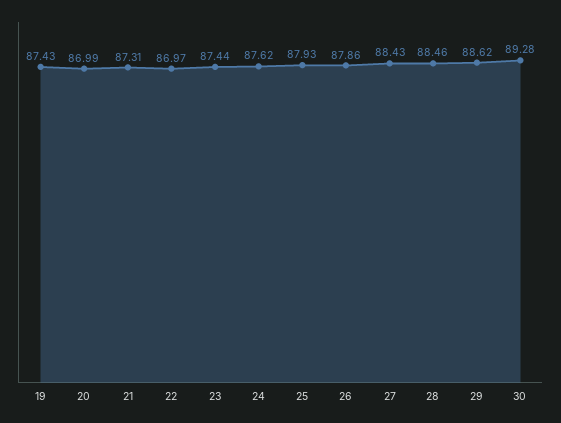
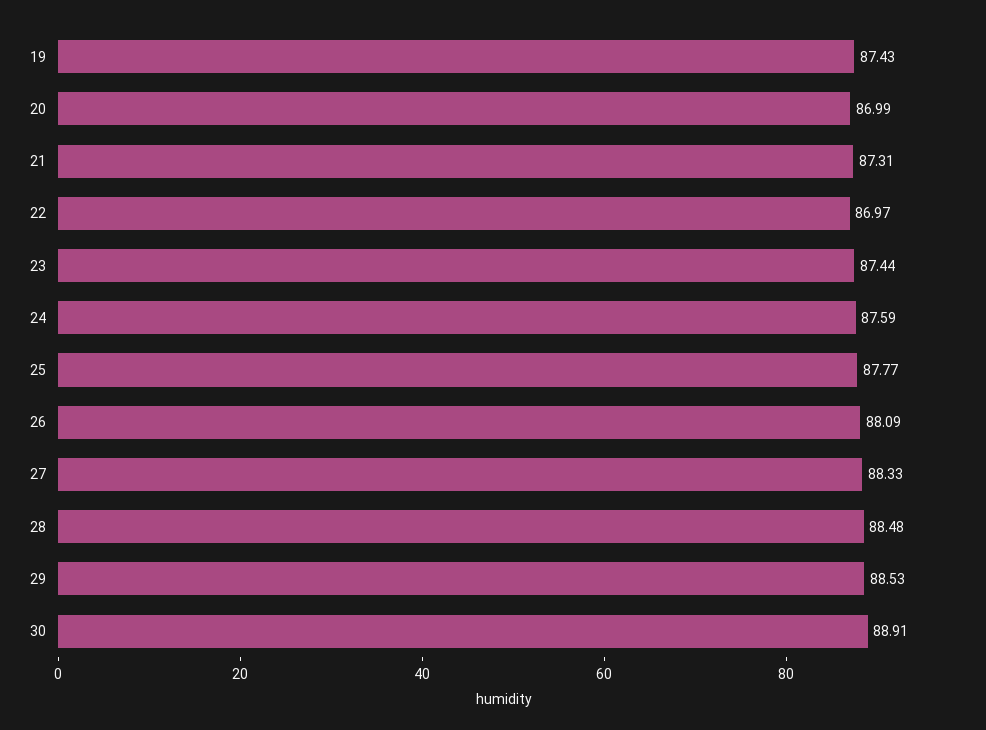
  {
    "19": 87.43,
    "20": 86.99,
    "21": 87.31,
    "22": 86.97,
    "23": 87.44,
-   "24": 87.62,
+   "24": 87.59,
-   "25": 87.93,
+   "25": 87.77,
-   "26": 87.86,
+   "26": 88.09,
-   "27": 88.43,
+   "27": 88.33,
-   "28": 88.46,
+   "28": 88.48,
-   "29": 88.62,
+   "29": 88.53,
-   "30": 89.28
+   "30": 88.91
  }

